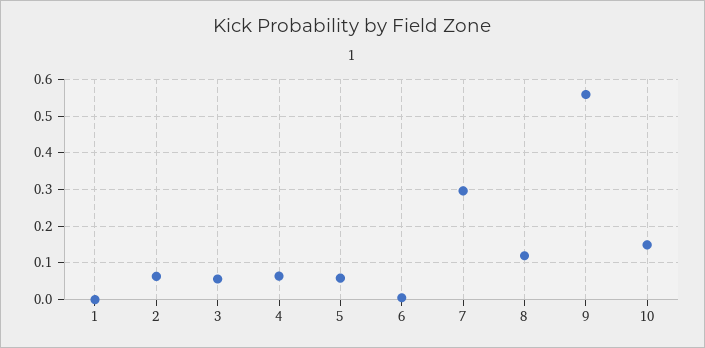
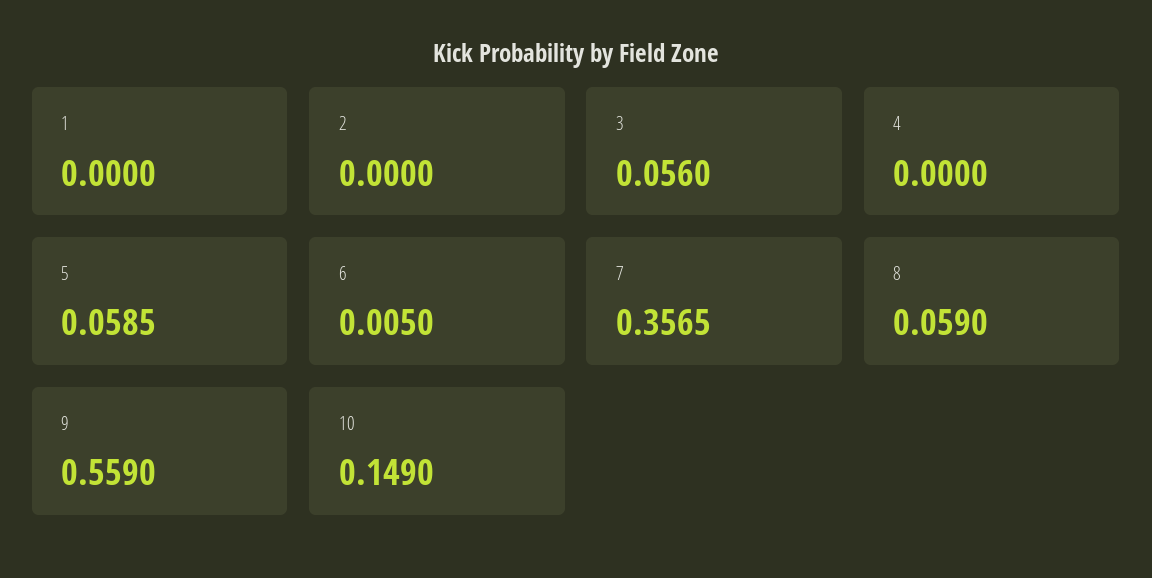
  {
    "1": 0,
-   "2": 0.06,
+   "2": 0,
    "3": 0.056,
-   "4": 0.06,
+   "4": 0,
    "5": 0.0585,
    "6": 0.005,
-   "7": 0.3,
+   "7": 0.3565,
-   "8": 0.12,
+   "8": 0.059,
    "9": 0.559,
    "10": 0.149
  }

